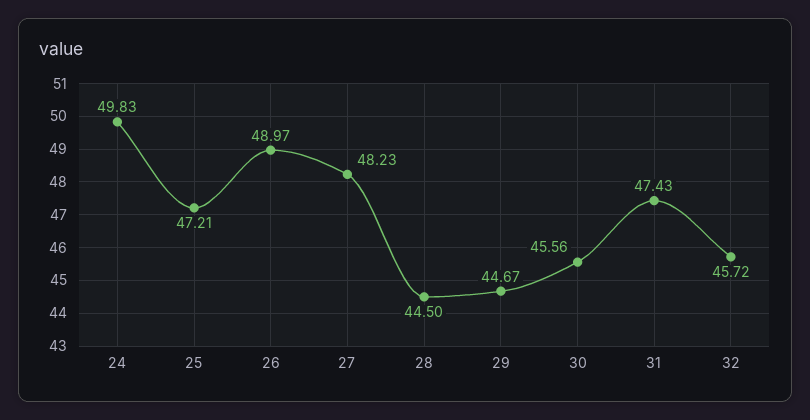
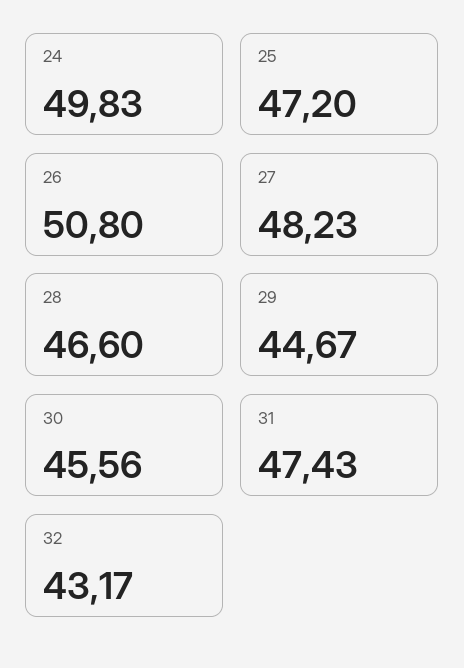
  {
    "24": 49.83,
-   "25": 47.21,
+   "25": 47.2,
-   "26": 48.97,
+   "26": 50.8,
    "27": 48.23,
-   "28": 44.5,
+   "28": 46.6,
    "29": 44.67,
    "30": 45.56,
    "31": 47.43,
-   "32": 45.72
+   "32": 43.17
  }

